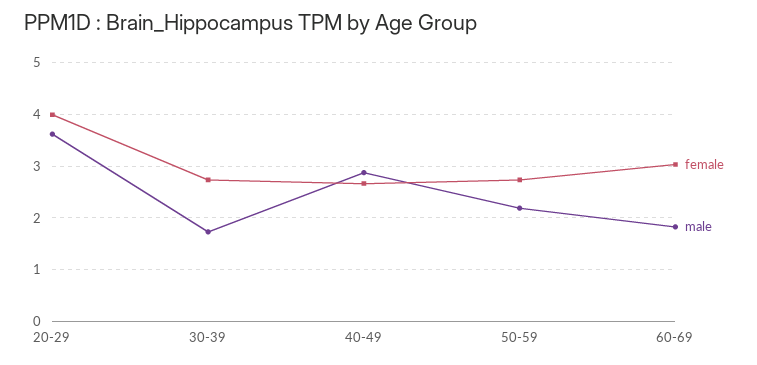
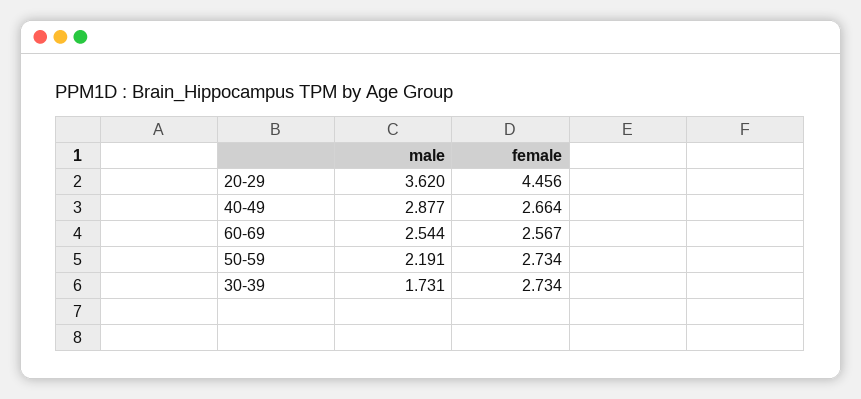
  {
    "female": {
-     "20-29": 4,
+     "20-29": 4.456,
      "30-39": 2.734,
      "40-49": 2.664,
      "50-59": 2.734,
-     "60-69": 3
+     "60-69": 2.567
    },
    "male": {
      "20-29": 3.62,
      "30-39": 1.731,
      "40-49": 2.877,
      "50-59": 2.191,
-     "60-69": 1.8
+     "60-69": 2.544
    }
  }

